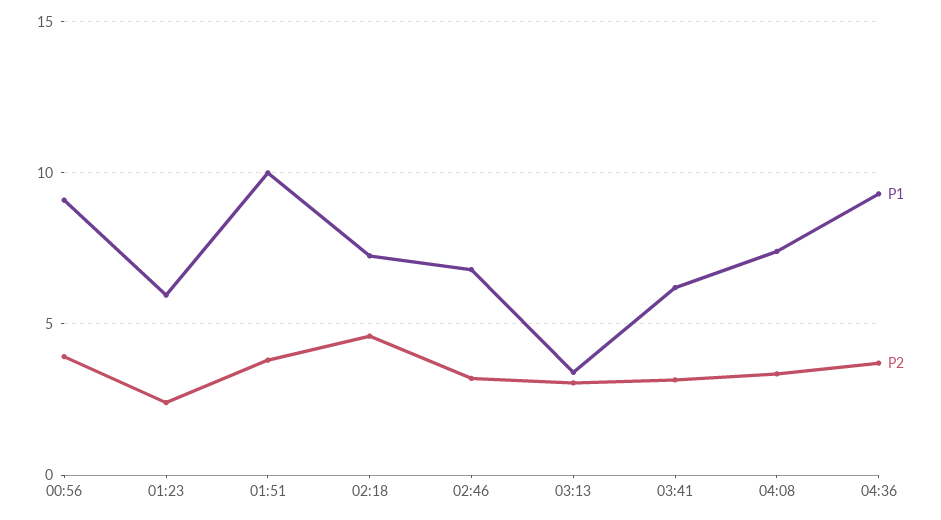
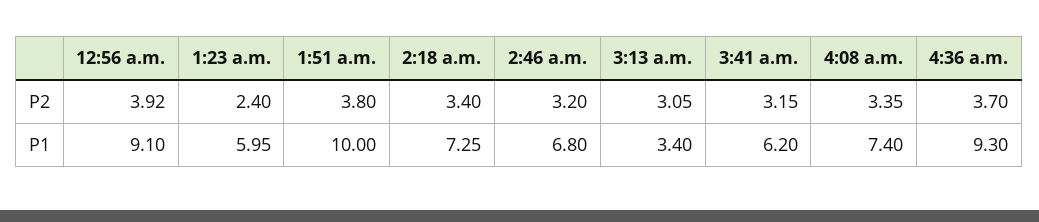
  {
    "P1": {
      "00:56": 9.1,
      "01:23": 5.95,
      "01:51": 10,
      "02:18": 7.25,
      "02:46": 6.8,
      "03:13": 3.4,
      "03:41": 6.2,
      "04:08": 7.4,
      "04:36": 9.3
    },
    "P2": {
      "00:56": 3.92,
      "01:23": 2.4,
      "01:51": 3.8,
-     "02:18": 4.5,
+     "02:18": 3.4,
      "02:46": 3.2,
      "03:13": 3.05,
      "03:41": 3.15,
      "04:08": 3.35,
      "04:36": 3.7
    }
  }

